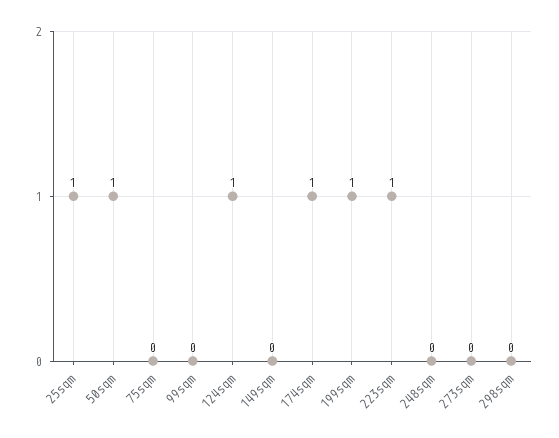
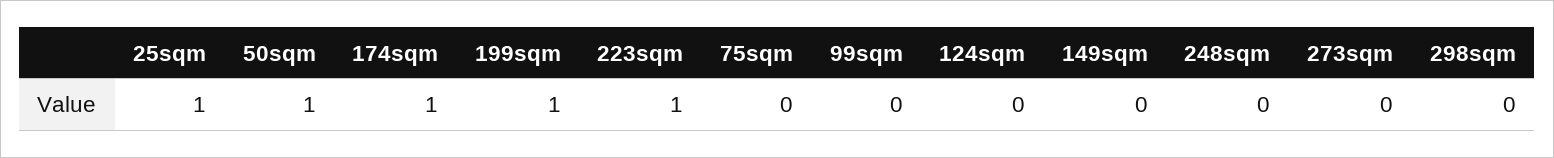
  {
    "25sqm": 1,
    "50sqm": 1,
    "75sqm": 0,
    "99sqm": 0,
-   "124sqm": 1,
+   "124sqm": 0,
    "149sqm": 0,
    "174sqm": 1,
    "199sqm": 1,
    "223sqm": 1,
    "248sqm": 0,
    "273sqm": 0,
    "298sqm": 0
  }

